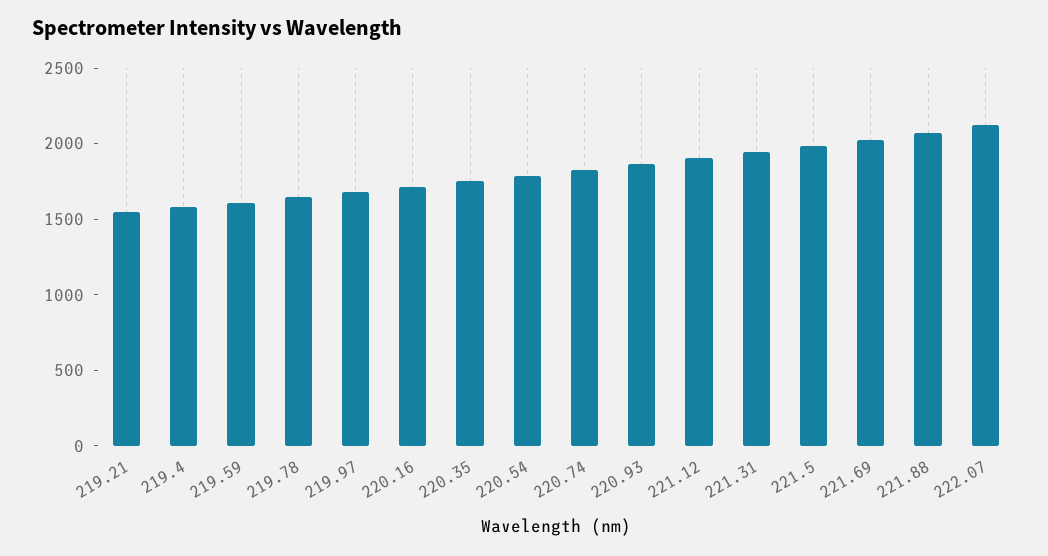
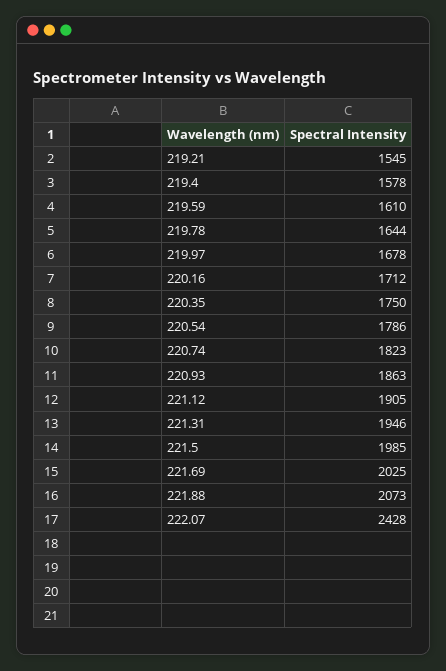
  {
    "219.21": 1545,
    "219.4": 1578,
    "219.59": 1610,
    "219.78": 1644,
    "219.97": 1678,
    "220.16": 1712,
    "220.35": 1750,
    "220.54": 1786,
    "220.74": 1823,
    "220.93": 1863,
    "221.12": 1905,
    "221.31": 1946,
    "221.5": 1985,
    "221.69": 2025,
    "221.88": 2073,
-   "222.07": 2100
+   "222.07": 2428
  }

